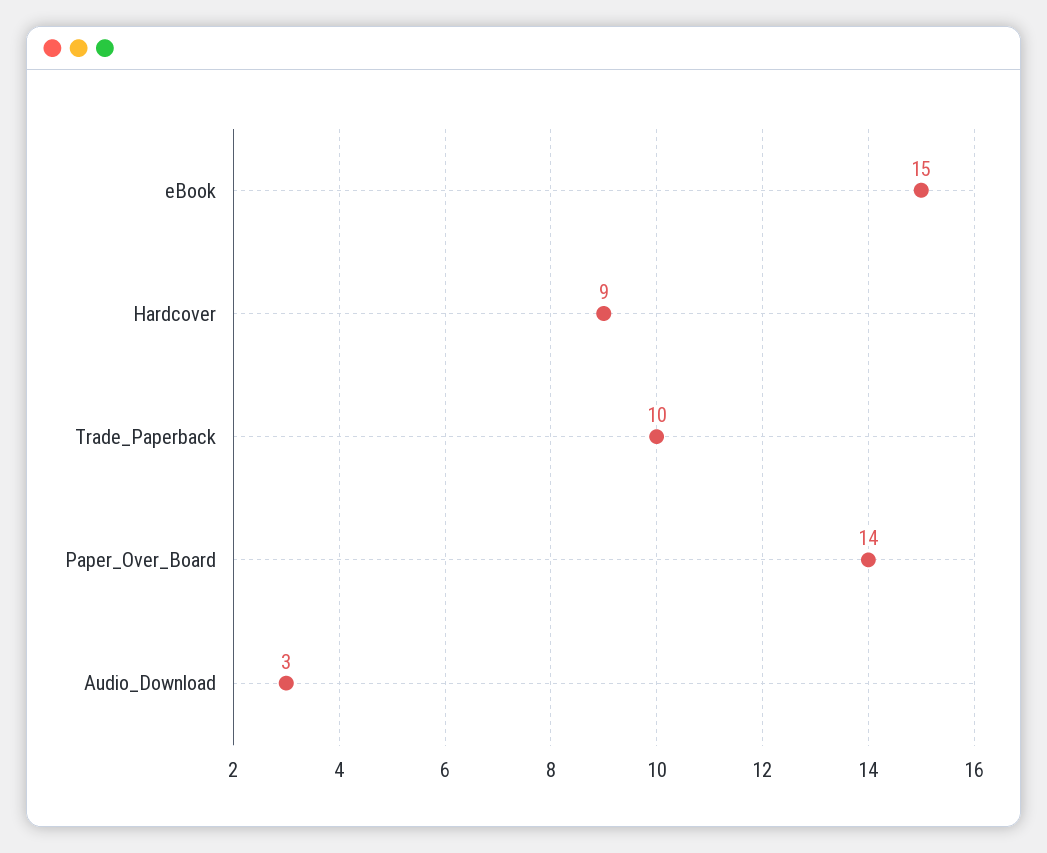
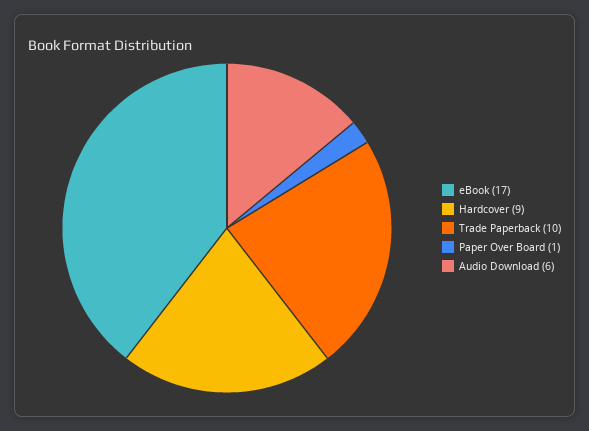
  {
-   "eBook": 15,
+   "eBook": 17,
    "Hardcover": 9,
    "Trade_Paperback": 10,
-   "Paper_Over_Board": 14,
+   "Paper_Over_Board": 1,
-   "Audio_Download": 3
+   "Audio_Download": 6
  }

